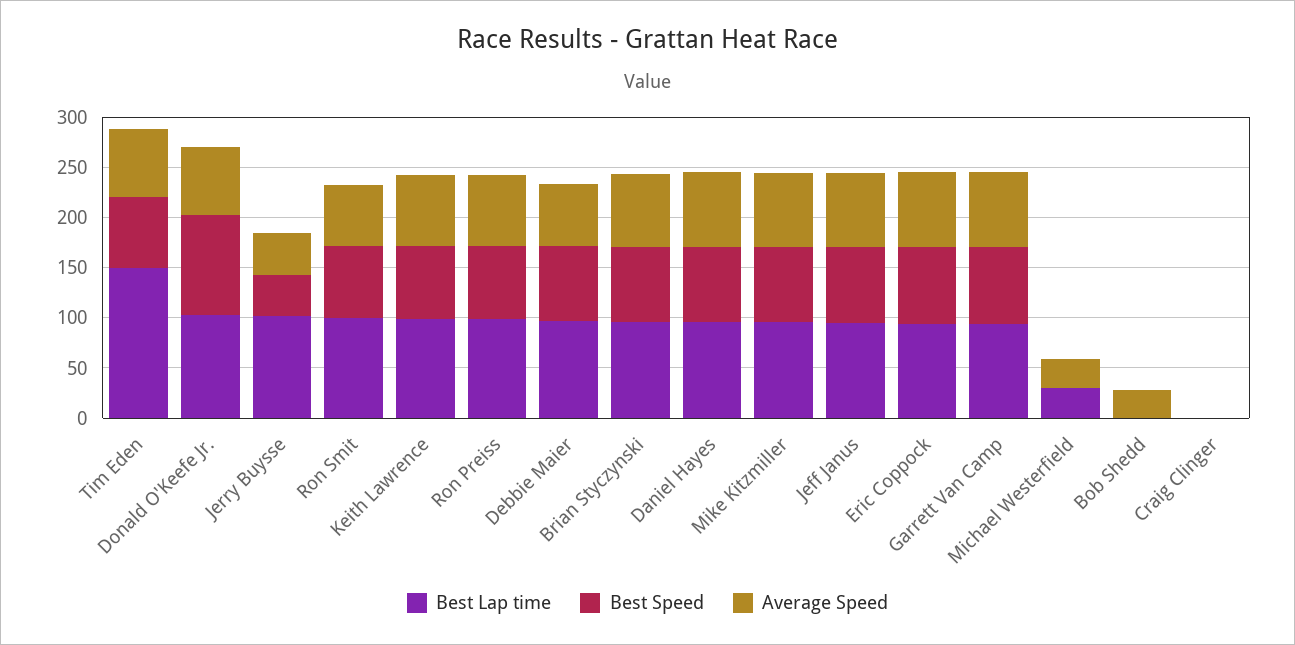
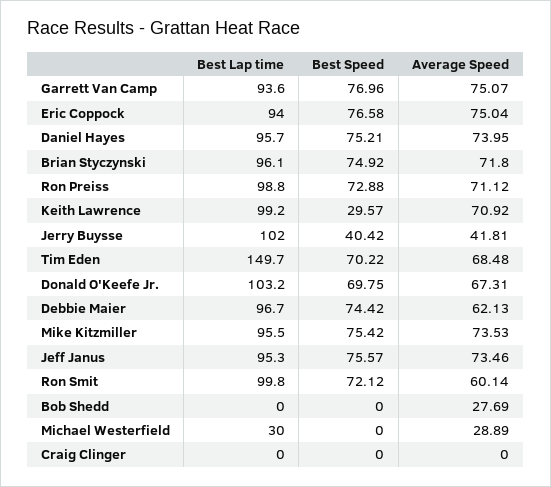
  {
    "Best Lap time": {
      "Tim Eden": 149.7,
      "Donald O'Keefe Jr.": 103.2,
      "Jerry Buysse": 102,
      "Ron Smit": 99.8,
      "Keith Lawrence": 99.2,
      "Ron Preiss": 98.8,
      "Debbie Maier": 96.7,
      "Brian Styczynski": 96.1,
      "Daniel Hayes": 95.7,
      "Mike Kitzmiller": 95.5,
      "Jeff Janus": 95.3,
      "Eric Coppock": 94,
      "Garrett Van Camp": 93.6,
      "Michael Westerfield": 30,
      "Bob Shedd": 0,
      "Craig Clinger": 0
    },
    "Best Speed": {
      "Tim Eden": 70.22,
-     "Donald O'Keefe Jr.": 100,
+     "Donald O'Keefe Jr.": 69.75,
      "Jerry Buysse": 40.42,
      "Ron Smit": 72.12,
-     "Keith Lawrence": 70,
+     "Keith Lawrence": 29.57,
      "Ron Preiss": 72.88,
      "Debbie Maier": 74.42,
      "Brian Styczynski": 74.92,
      "Daniel Hayes": 75.21,
      "Mike Kitzmiller": 75.42,
      "Jeff Janus": 75.57,
      "Eric Coppock": 76.58,
      "Garrett Van Camp": 76.96,
      "Michael Westerfield": 0,
      "Bob Shedd": 0,
      "Craig Clinger": 0
    },
    "Average Speed": {
      "Tim Eden": 68.48,
      "Donald O'Keefe Jr.": 67.31,
      "Jerry Buysse": 41.81,
      "Ron Smit": 60.14,
      "Keith Lawrence": 70.92,
      "Ron Preiss": 71.12,
      "Debbie Maier": 62.13,
      "Brian Styczynski": 71.8,
      "Daniel Hayes": 73.95,
      "Mike Kitzmiller": 73.53,
      "Jeff Janus": 73.46,
      "Eric Coppock": 75.04,
      "Garrett Van Camp": 75.07,
      "Michael Westerfield": 28.89,
      "Bob Shedd": 27.69,
      "Craig Clinger": 0
    }
  }

